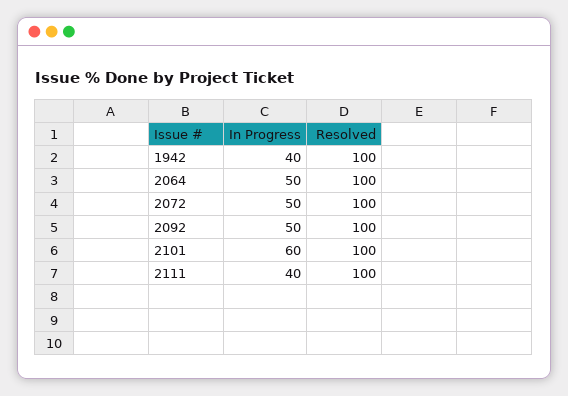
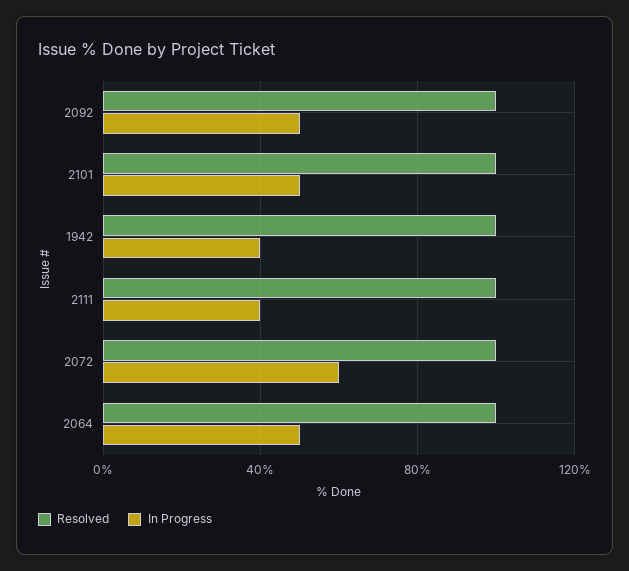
  {
    "In Progress": {
      "1942": 40,
      "2064": 50,
-     "2072": 50,
+     "2072": 60,
      "2092": 50,
-     "2101": 60,
+     "2101": 50,
      "2111": 40
    },
    "Resolved": {
      "1942": 100,
      "2064": 100,
      "2072": 100,
      "2092": 100,
      "2101": 100,
      "2111": 100
    }
  }

